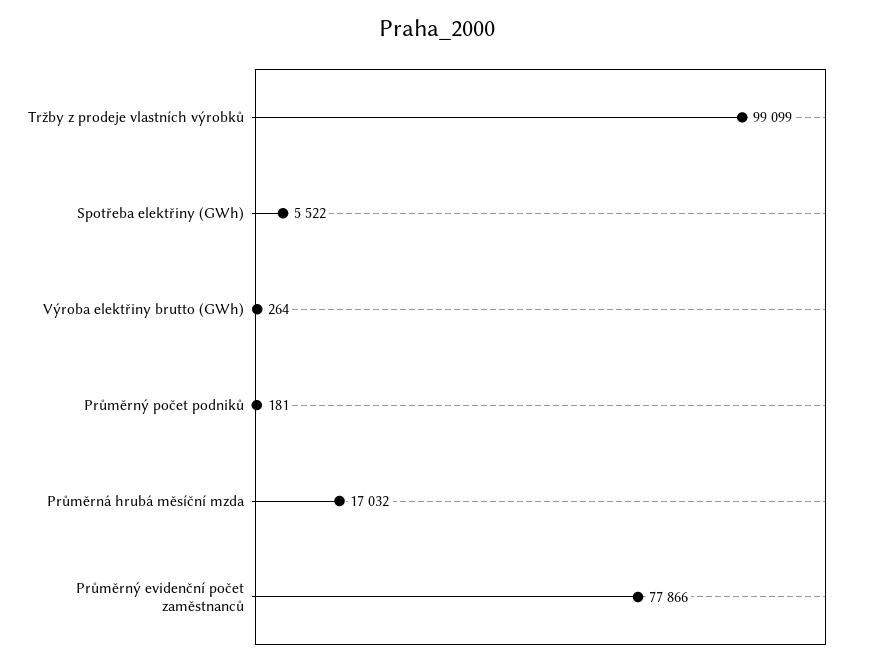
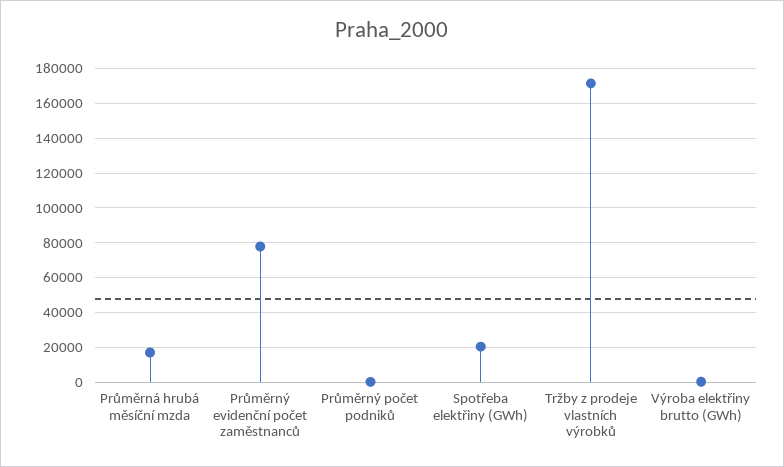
  {
-   "Tržby z prodeje vlastních výrobků": 99099,
+   "Tržby z prodeje vlastních výrobků": 170000,
-   "Spotřeba elektřiny (GWh)": 5522,
+   "Spotřeba elektřiny (GWh)": 20000,
    "Výroba elektřiny brutto (GWh)": 264,
    "Průměrný počet podniků": 181,
    "Průměrná hrubá měsíční mzda": 17032,
    "Průměrný evidenční počet zaměstnanců": 77866
  }

